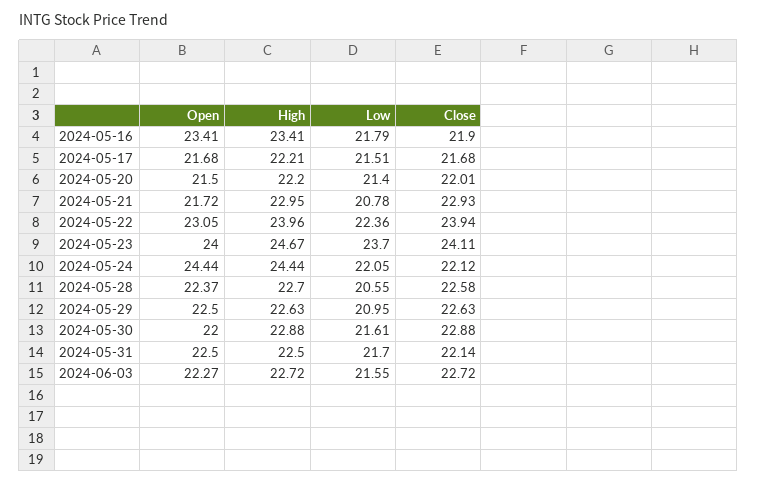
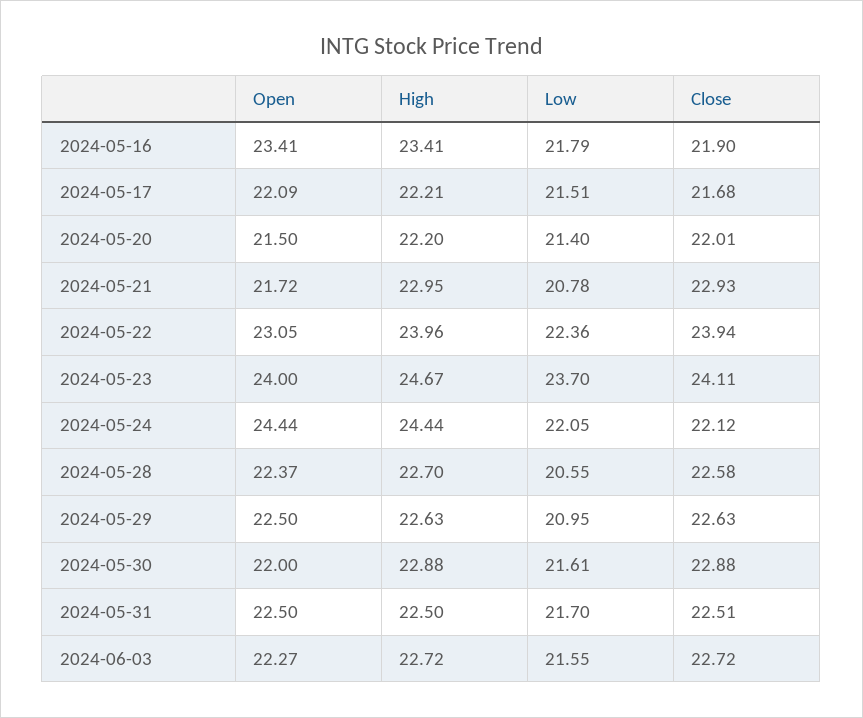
  {
    "Open": {
      "2024-05-16": 23.41,
-     "2024-05-17": 21.68,
+     "2024-05-17": 22.09,
      "2024-05-20": 21.5,
      "2024-05-21": 21.72,
      "2024-05-22": 23.05,
      "2024-05-23": 24,
      "2024-05-24": 24.44,
      "2024-05-28": 22.37,
      "2024-05-29": 22.5,
      "2024-05-30": 22,
      "2024-05-31": 22.5,
      "2024-06-03": 22.27
    },
    "High": {
      "2024-05-16": 23.41,
      "2024-05-17": 22.21,
      "2024-05-20": 22.2,
      "2024-05-21": 22.95,
      "2024-05-22": 23.96,
      "2024-05-23": 24.67,
      "2024-05-24": 24.44,
      "2024-05-28": 22.7,
      "2024-05-29": 22.63,
      "2024-05-30": 22.88,
      "2024-05-31": 22.5,
      "2024-06-03": 22.72
    },
    "Low": {
      "2024-05-16": 21.79,
      "2024-05-17": 21.51,
      "2024-05-20": 21.4,
      "2024-05-21": 20.78,
      "2024-05-22": 22.36,
      "2024-05-23": 23.7,
      "2024-05-24": 22.05,
      "2024-05-28": 20.55,
      "2024-05-29": 20.95,
      "2024-05-30": 21.61,
      "2024-05-31": 21.7,
      "2024-06-03": 21.55
    },
    "Close": {
      "2024-05-16": 21.9,
      "2024-05-17": 21.68,
      "2024-05-20": 22.01,
      "2024-05-21": 22.93,
      "2024-05-22": 23.94,
      "2024-05-23": 24.11,
      "2024-05-24": 22.12,
      "2024-05-28": 22.58,
      "2024-05-29": 22.63,
      "2024-05-30": 22.88,
-     "2024-05-31": 22.14,
+     "2024-05-31": 22.51,
      "2024-06-03": 22.72
    }
  }

